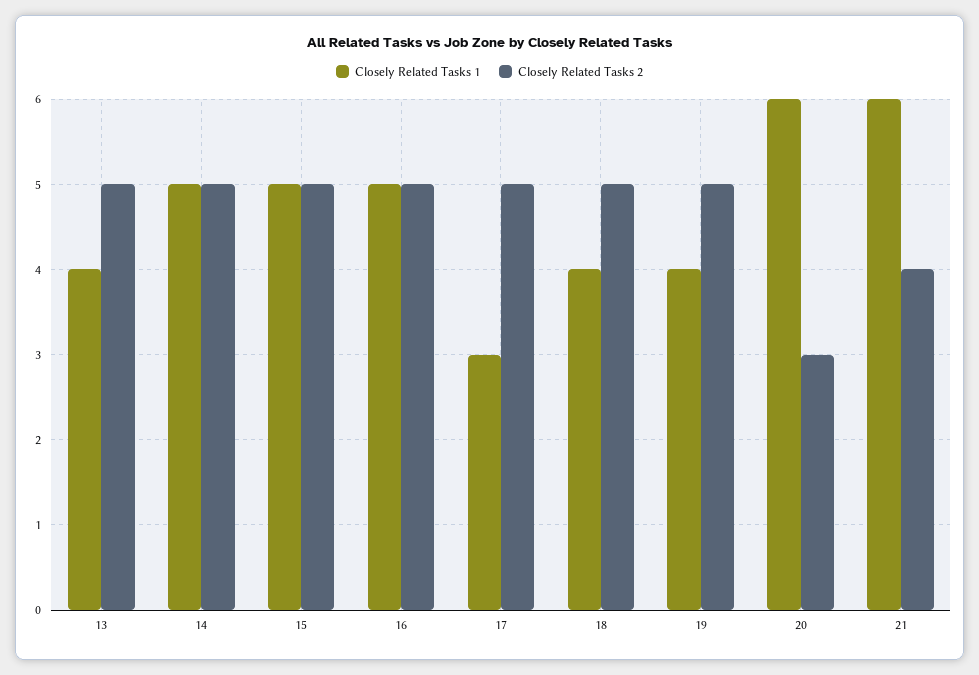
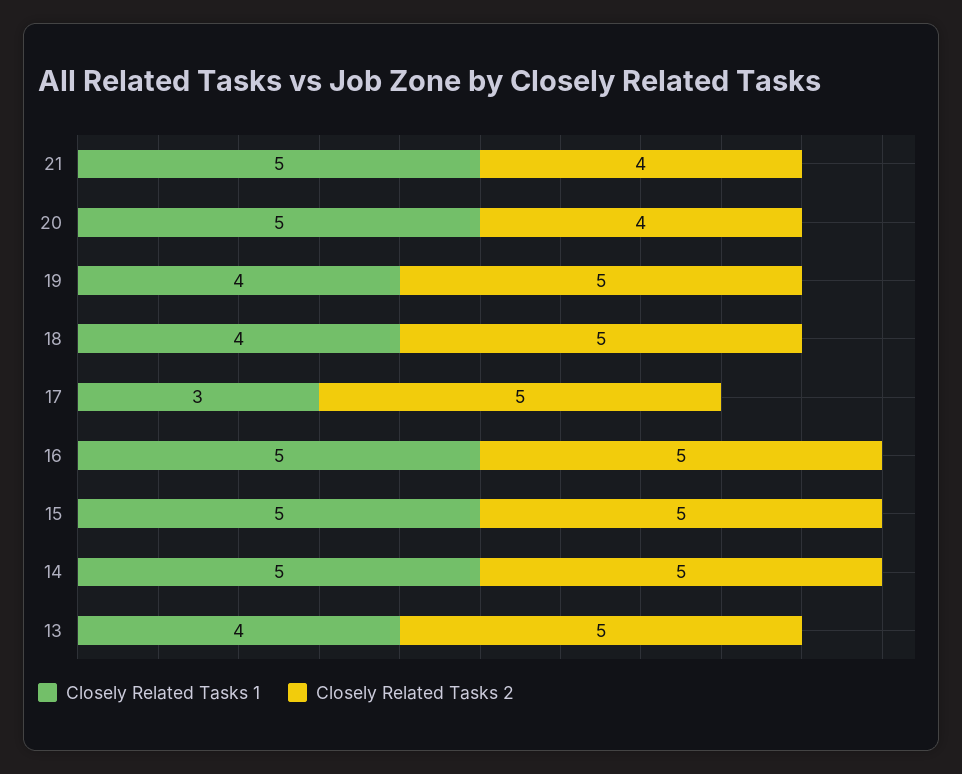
  {
    "Closely Related Tasks 1": {
      "13": 4,
      "14": 5,
      "15": 5,
      "16": 5,
      "17": 3,
      "18": 4,
      "19": 4,
-     "20": 6,
+     "20": 5,
-     "21": 6
+     "21": 5
    },
    "Closely Related Tasks 2": {
      "13": 5,
      "14": 5,
      "15": 5,
      "16": 5,
      "17": 5,
      "18": 5,
      "19": 5,
-     "20": 3,
+     "20": 4,
      "21": 4
    }
  }

